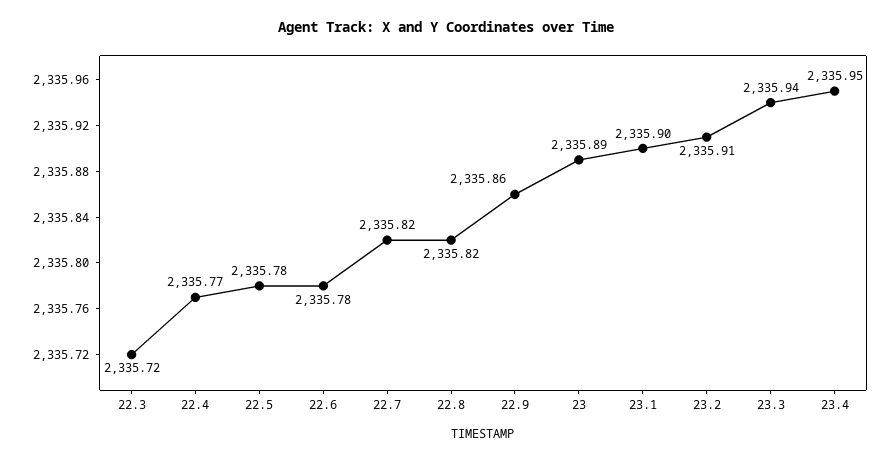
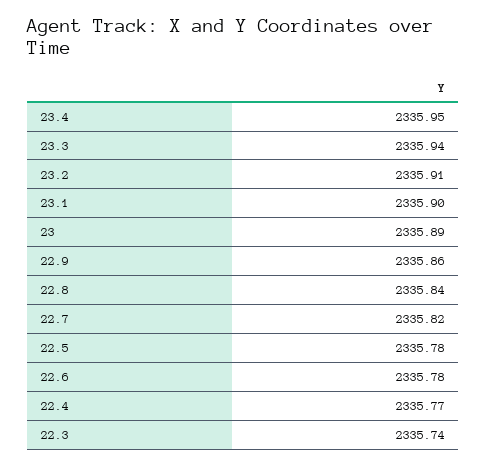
  {
-   "22.3": 2335.72,
+   "22.3": 2335.74,
    "22.4": 2335.77,
    "22.5": 2335.78,
    "22.6": 2335.78,
    "22.7": 2335.82,
-   "22.8": 2335.82,
+   "22.8": 2335.84,
    "22.9": 2335.86,
    "23": 2335.89,
    "23.1": 2335.9,
    "23.2": 2335.91,
    "23.3": 2335.94,
    "23.4": 2335.95
  }

